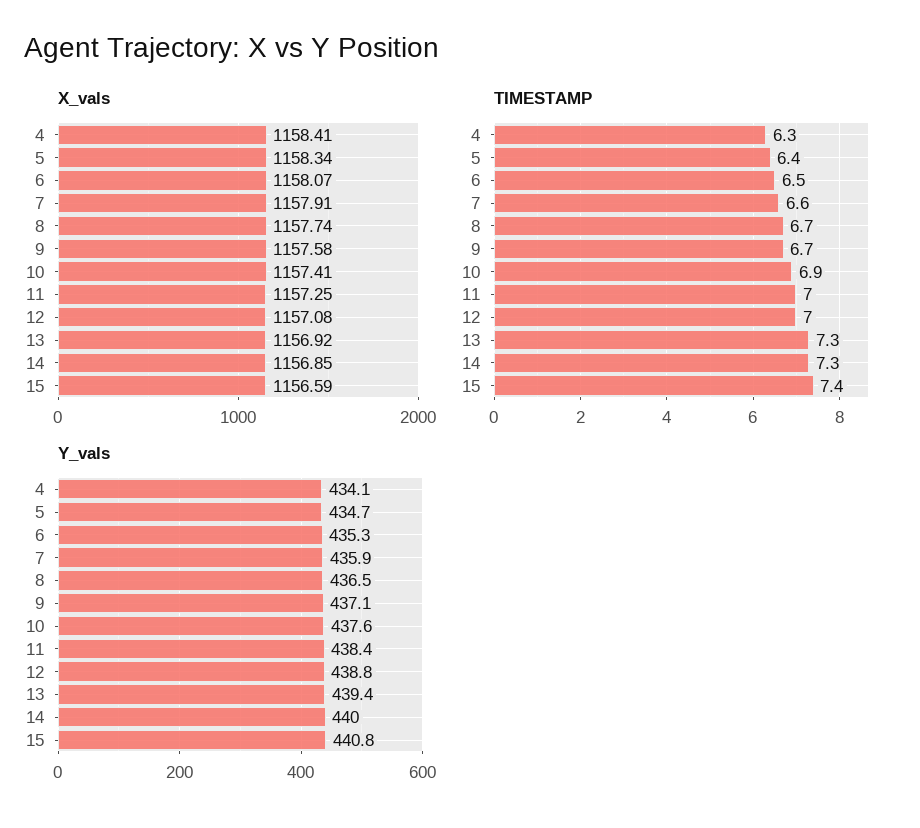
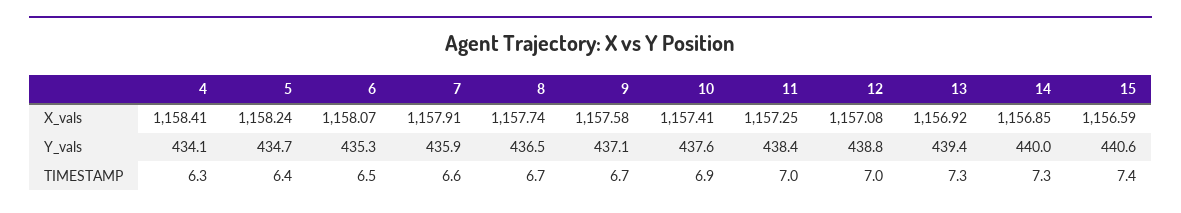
  {
    "X_vals": {
      "4": 1158.41,
-     "5": 1158.34,
+     "5": 1158.24,
      "6": 1158.07,
      "7": 1157.91,
      "8": 1157.74,
      "9": 1157.58,
      "10": 1157.41,
      "11": 1157.25,
      "12": 1157.08,
      "13": 1156.92,
      "14": 1156.85,
      "15": 1156.59
    },
    "TIMESTAMP": {
      "4": 6.3,
      "5": 6.4,
      "6": 6.5,
      "7": 6.6,
      "8": 6.7,
      "9": 6.7,
      "10": 6.9,
      "11": 7,
      "12": 7,
      "13": 7.3,
      "14": 7.3,
      "15": 7.4
    },
    "Y_vals": {
      "4": 434.1,
      "5": 434.7,
      "6": 435.3,
      "7": 435.9,
      "8": 436.5,
      "9": 437.1,
      "10": 437.6,
      "11": 438.4,
      "12": 438.8,
      "13": 439.4,
      "14": 440,
-     "15": 440.8
+     "15": 440.6
    }
  }

